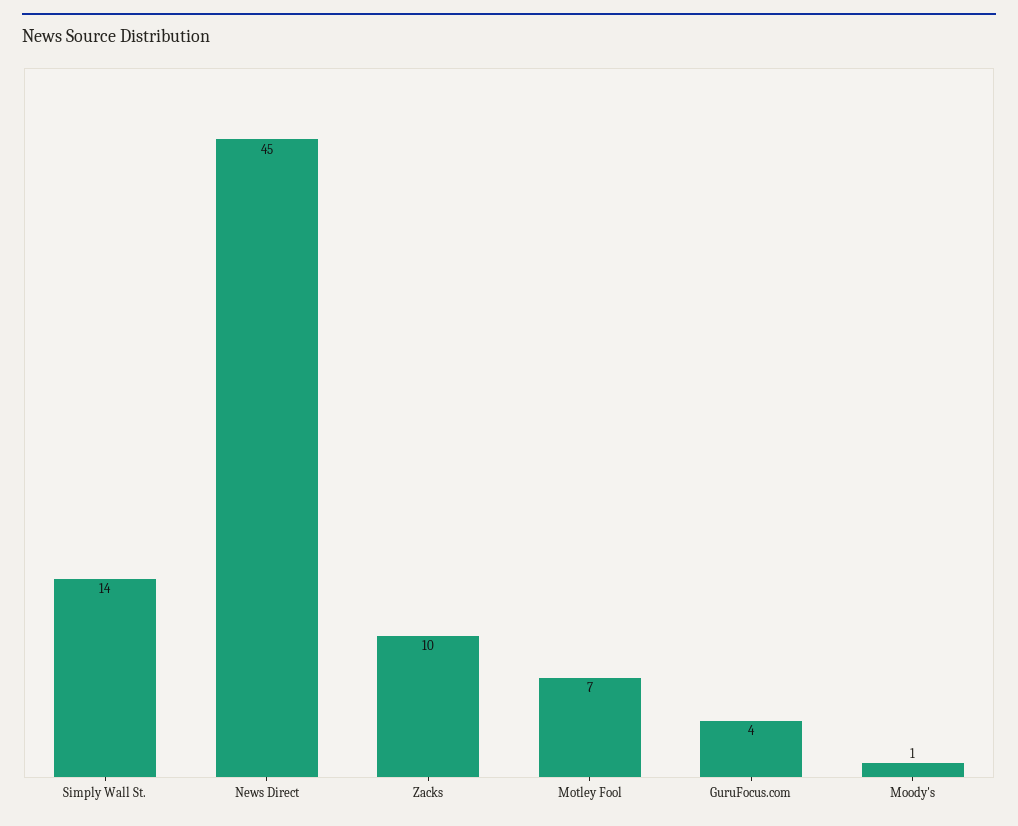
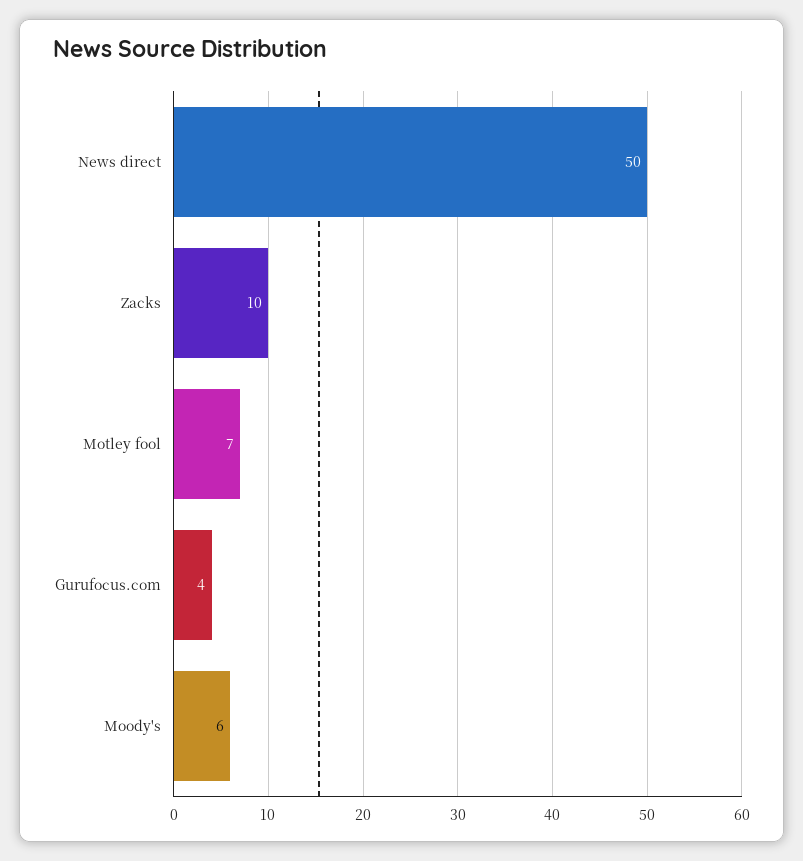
  {
-   "Simply Wall St.": 14,
-   "News Direct": 45,
+   "News Direct": 50,
    "Zacks": 10,
    "Motley Fool": 7,
    "GuruFocus.com": 4,
-   "Moody's": 1
+   "Moody's": 6
  }

